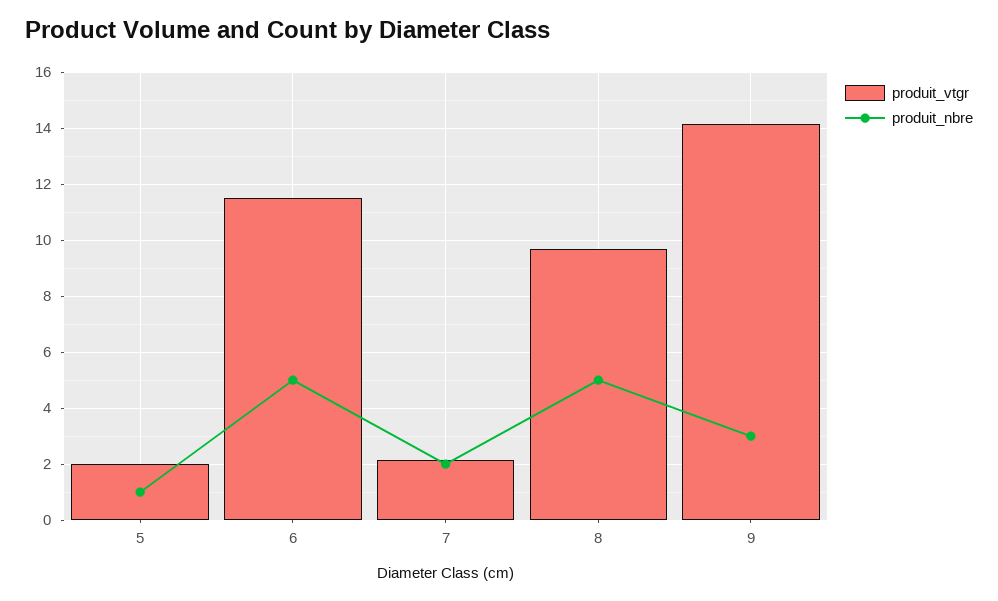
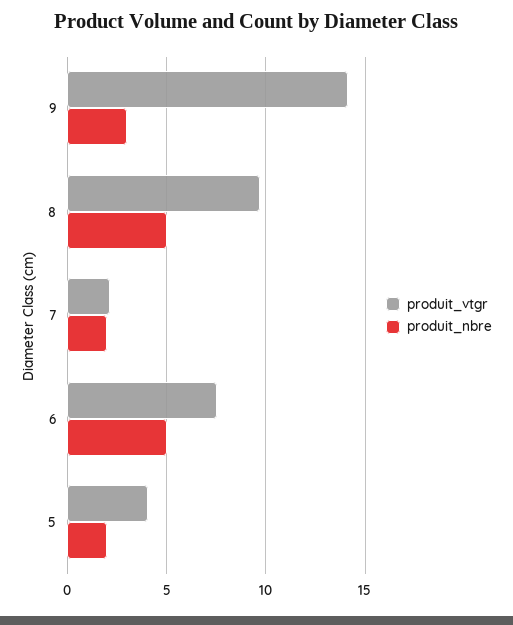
  {
    "produit_vtgr": {
-     "5": 2,
+     "5": 4,
-     "6": 11.5,
+     "6": 7.5,
      "7": 2.25,
      "8": 9.75,
      "9": 14.25
    },
    "produit_nbre": {
-     "5": 1,
+     "5": 2,
      "6": 5,
      "7": 2,
      "8": 5,
      "9": 3
    }
  }

